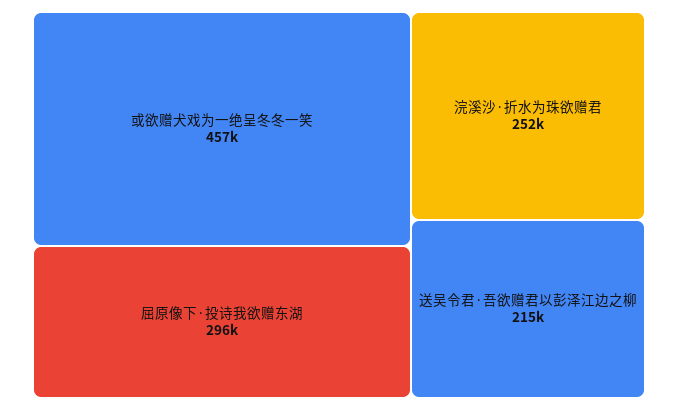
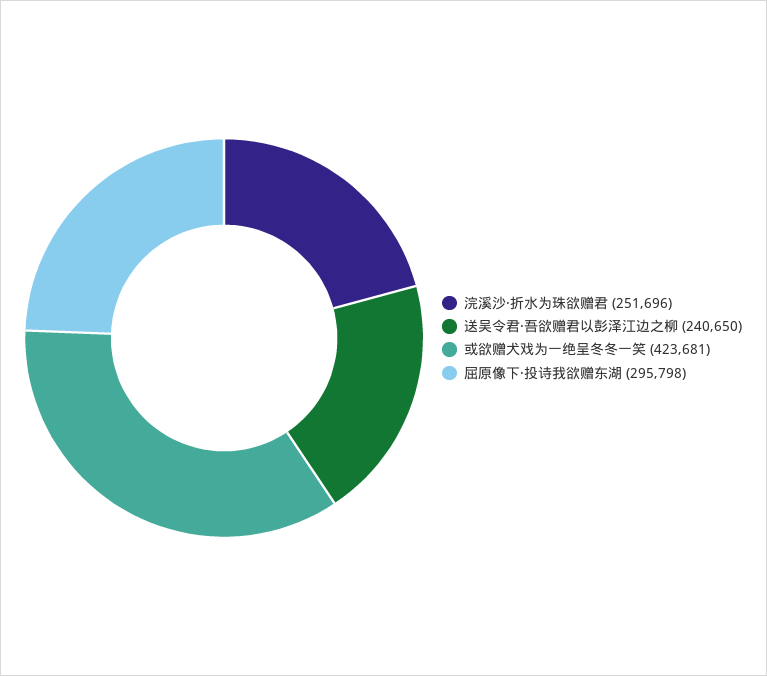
  {
-   "或欲赠犬戏为一绝呈冬冬一笑": 457000,
+   "或欲赠犬戏为一绝呈冬冬一笑": 423681,
    "屈原像下·投诗我欲赠东湖": 295798,
    "浣溪沙·折水为珠欲赠君": 251696,
-   "送吴令君·吾欲赠君以彭泽江边之柳": 215000
+   "送吴令君·吾欲赠君以彭泽江边之柳": 240650
  }

